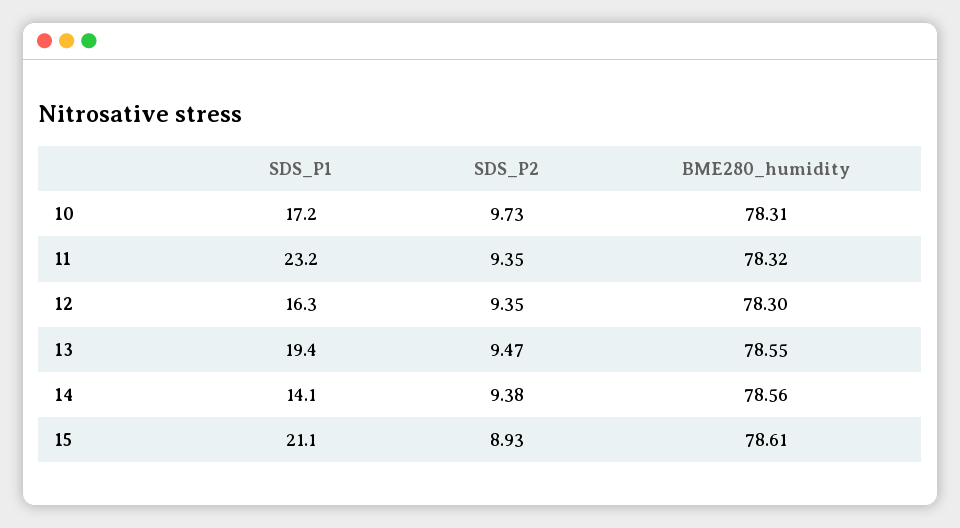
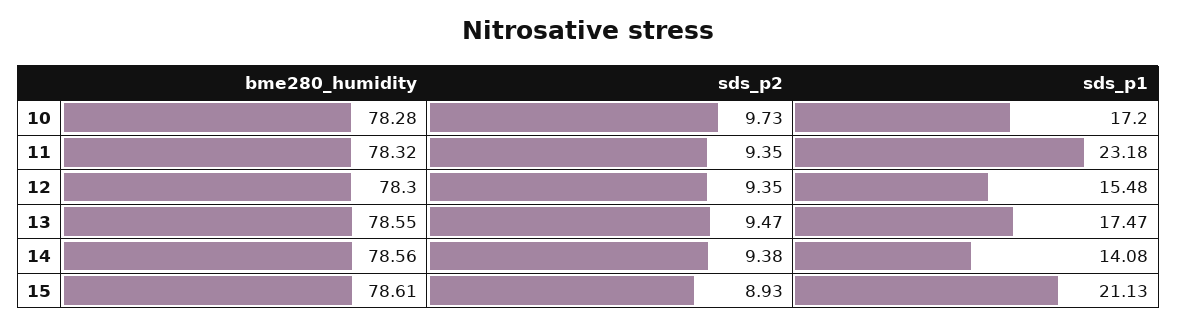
  {
    "SDS_P1": {
      "10": 17.2,
      "11": 23.18,
-     "12": 16.3,
+     "12": 15.48,
-     "13": 19.4,
+     "13": 17.47,
      "14": 14.08,
      "15": 21.13
    },
    "SDS_P2": {
      "10": 9.73,
      "11": 9.35,
      "12": 9.35,
      "13": 9.47,
      "14": 9.38,
      "15": 8.93
    },
    "BME280_humidity": {
-     "10": 78.31,
+     "10": 78.28,
      "11": 78.32,
      "12": 78.3,
      "13": 78.55,
      "14": 78.56,
      "15": 78.61
    }
  }

